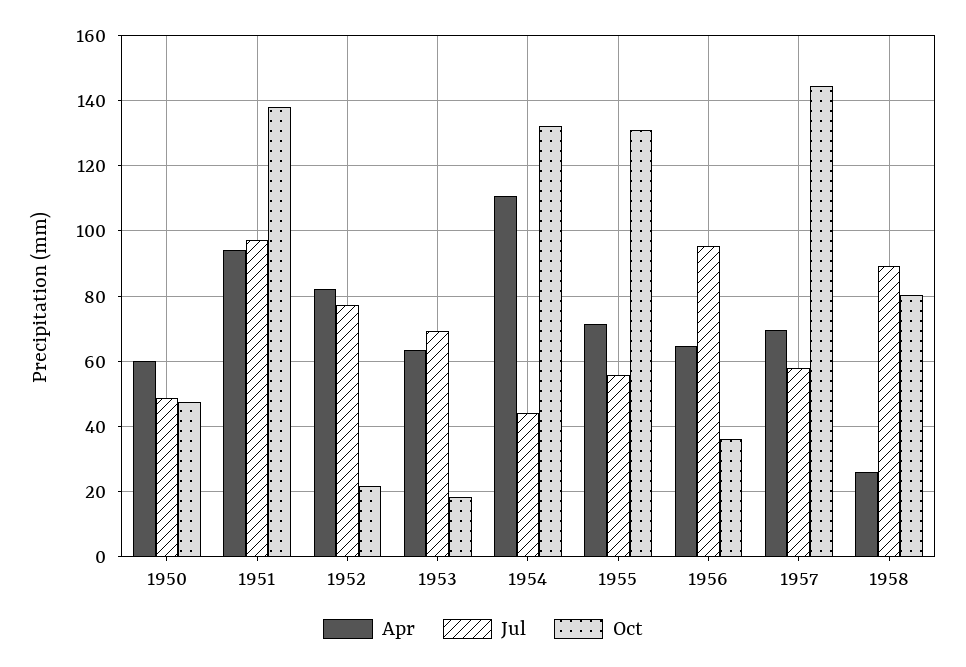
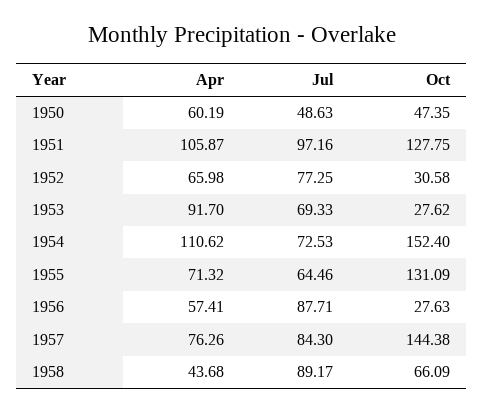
  {
    "Apr": {
      "1950": 60.19,
-     "1951": 94,
+     "1951": 105.87,
-     "1952": 82,
+     "1952": 65.98,
-     "1953": 64,
+     "1953": 91.7,
      "1954": 110.62,
      "1955": 71.32,
-     "1956": 64,
+     "1956": 57.41,
-     "1957": 70,
+     "1957": 76.26,
-     "1958": 26
+     "1958": 43.68
    },
    "Jul": {
      "1950": 48.63,
      "1951": 97.16,
      "1952": 77.25,
      "1953": 69.33,
-     "1954": 44,
+     "1954": 72.53,
-     "1955": 56,
+     "1955": 64.46,
-     "1956": 96,
+     "1956": 87.71,
-     "1957": 58,
+     "1957": 84.3,
      "1958": 89.17
    },
    "Oct": {
      "1950": 47.35,
-     "1951": 138,
+     "1951": 127.75,
-     "1952": 22,
+     "1952": 30.58,
-     "1953": 18,
+     "1953": 27.62,
-     "1954": 132,
+     "1954": 152.4,
      "1955": 131.09,
-     "1956": 36,
+     "1956": 27.63,
      "1957": 144.38,
-     "1958": 80
+     "1958": 66.09
    }
  }

